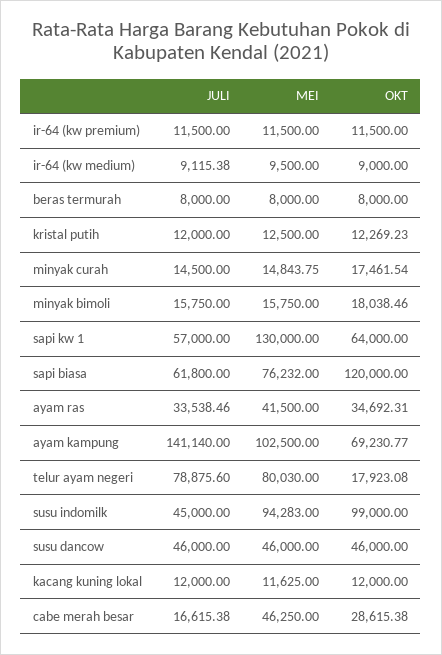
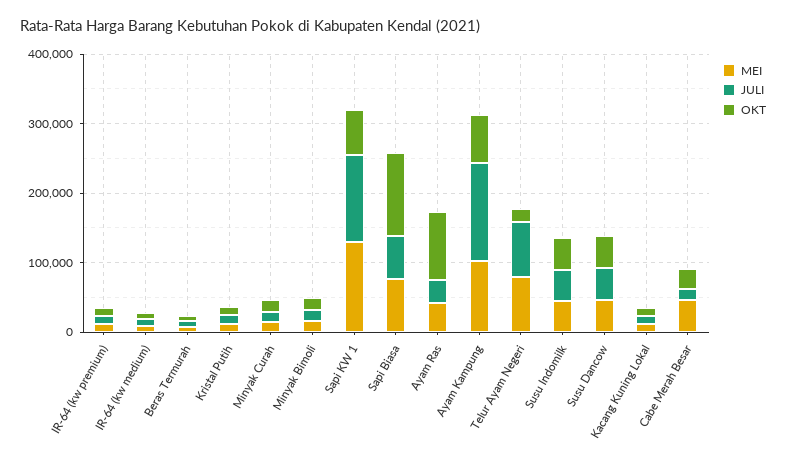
  {
    "JULI": {
      "ir-64 (kw premium)": 11500,
      "ir-64 (kw medium)": 9115.38,
      "beras termurah": 8000,
      "kristal putih": 12000,
      "minyak curah": 14500,
      "minyak bimoli": 15750,
-     "sapi kw 1": 57000,
+     "sapi kw 1": 120000,
      "sapi biasa": 61800,
      "ayam ras": 33538.46,
      "ayam kampung": 141140,
      "telur ayam negeri": 78875.6,
      "susu indomilk": 45000,
      "susu dancow": 46000,
      "kacang kuning lokal": 12000,
      "cabe merah besar": 16615.38
    },
    "MEI": {
      "ir-64 (kw premium)": 11500,
      "ir-64 (kw medium)": 9500,
      "beras termurah": 8000,
      "kristal putih": 12500,
      "minyak curah": 14843.75,
      "minyak bimoli": 15750,
      "sapi kw 1": 130000,
      "sapi biasa": 76232,
      "ayam ras": 41500,
      "ayam kampung": 102500,
      "telur ayam negeri": 80030,
-     "susu indomilk": 94283,
+     "susu indomilk": 40000,
      "susu dancow": 46000,
      "kacang kuning lokal": 11625,
      "cabe merah besar": 46250
    },
    "OKT": {
      "ir-64 (kw premium)": 11500,
      "ir-64 (kw medium)": 9000,
      "beras termurah": 8000,
      "kristal putih": 12269.23,
      "minyak curah": 17461.54,
      "minyak bimoli": 18038.46,
      "sapi kw 1": 64000,
      "sapi biasa": 120000,
-     "ayam ras": 34692.31,
+     "ayam ras": 100000,
      "ayam kampung": 69230.77,
      "telur ayam negeri": 17923.08,
-     "susu indomilk": 99000,
+     "susu indomilk": 40000,
      "susu dancow": 46000,
      "kacang kuning lokal": 12000,
      "cabe merah besar": 28615.38
    }
  }

